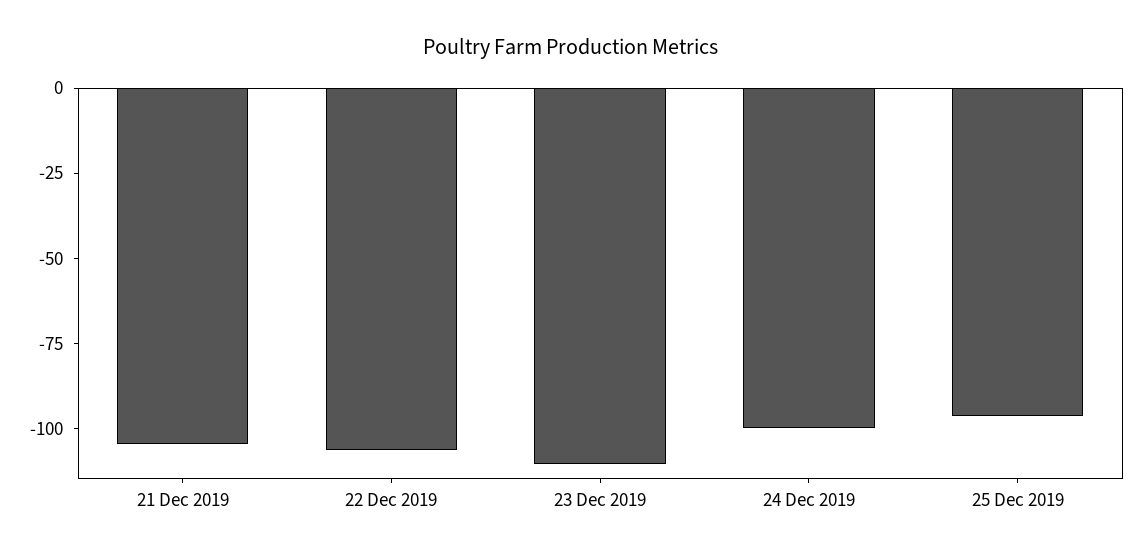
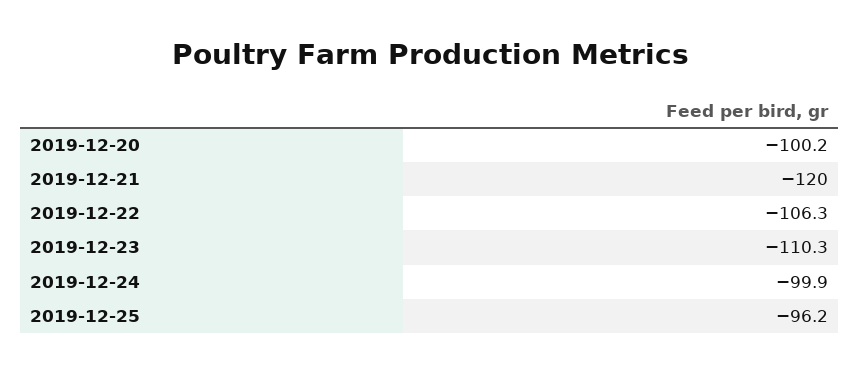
  {
-   "21 Dec 2019": -105,
+   "21 Dec 2019": -120,
    "22 Dec 2019": -106.3,
    "23 Dec 2019": -110.3,
    "24 Dec 2019": -99.9,
-   "25 Dec 2019": -96.2
+   "25 Dec 2019": -96.2,
+   "2019-12-20": -100.2
  }

